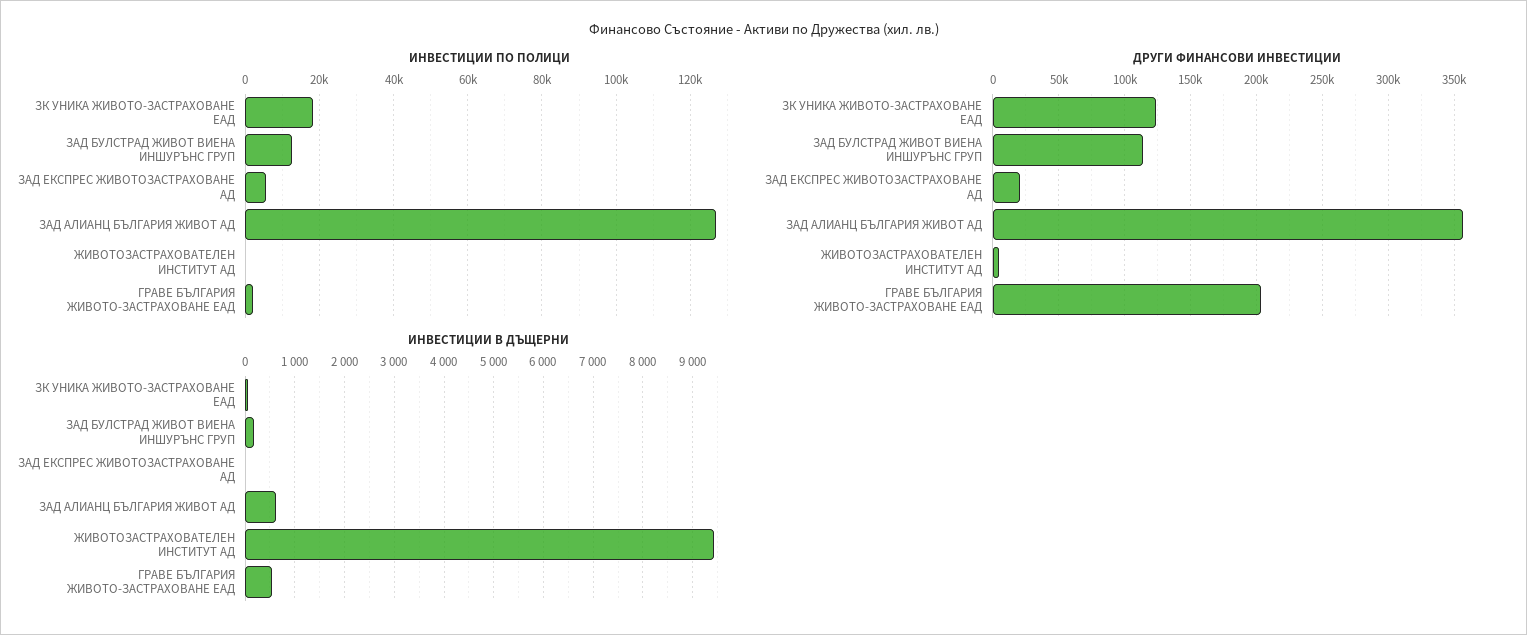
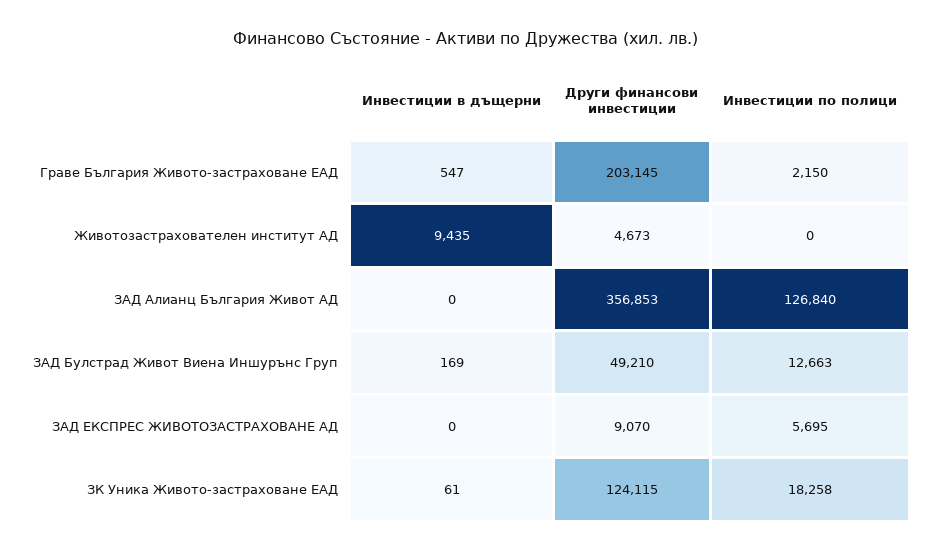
  {
    "ИНВЕСТИЦИИ ПО ПОЛИЦИ": {
      "ЗК УНИКА ЖИВОТО-ЗАСТРАХОВАНЕ ЕАД": 18258,
      "ЗАД БУЛСТРАД ЖИВОТ ВИЕНА ИНШУРЪНС ГРУП": 12663,
      "ЗАД ЕКСПРЕС ЖИВОТОЗАСТРАХОВАНЕ АД": 5695,
      "ЗАД АЛИАНЦ БЪЛГАРИЯ ЖИВОТ АД": 126840,
      "ЖИВОТОЗАСТРАХОВАТЕЛЕН ИНСТИТУТ АД": 0,
      "ГРАВЕ БЪЛГАРИЯ ЖИВОТО-ЗАСТРАХОВАНЕ ЕАД": 2150
    },
    "ДРУГИ ФИНАНСОВИ ИНВЕСТИЦИИ": {
      "ЗК УНИКА ЖИВОТО-ЗАСТРАХОВАНЕ ЕАД": 124115,
-     "ЗАД БУЛСТРАД ЖИВОТ ВИЕНА ИНШУРЪНС ГРУП": 115000,
+     "ЗАД БУЛСТРАД ЖИВОТ ВИЕНА ИНШУРЪНС ГРУП": 49210,
-     "ЗАД ЕКСПРЕС ЖИВОТОЗАСТРАХОВАНЕ АД": 20000,
+     "ЗАД ЕКСПРЕС ЖИВОТОЗАСТРАХОВАНЕ АД": 9070,
      "ЗАД АЛИАНЦ БЪЛГАРИЯ ЖИВОТ АД": 356853,
      "ЖИВОТОЗАСТРАХОВАТЕЛЕН ИНСТИТУТ АД": 4673,
      "ГРАВЕ БЪЛГАРИЯ ЖИВОТО-ЗАСТРАХОВАНЕ ЕАД": 203145
    },
    "ИНВЕСТИЦИИ В ДЪЩЕРНИ": {
      "ЗК УНИКА ЖИВОТО-ЗАСТРАХОВАНЕ ЕАД": 61,
      "ЗАД БУЛСТРАД ЖИВОТ ВИЕНА ИНШУРЪНС ГРУП": 169,
      "ЗАД ЕКСПРЕС ЖИВОТОЗАСТРАХОВАНЕ АД": 0,
-     "ЗАД АЛИАНЦ БЪЛГАРИЯ ЖИВОТ АД": 600,
+     "ЗАД АЛИАНЦ БЪЛГАРИЯ ЖИВОТ АД": 0,
      "ЖИВОТОЗАСТРАХОВАТЕЛЕН ИНСТИТУТ АД": 9435,
      "ГРАВЕ БЪЛГАРИЯ ЖИВОТО-ЗАСТРАХОВАНЕ ЕАД": 547
    }
  }

